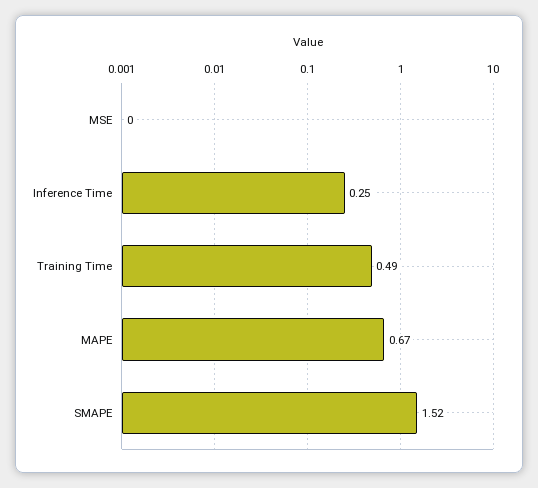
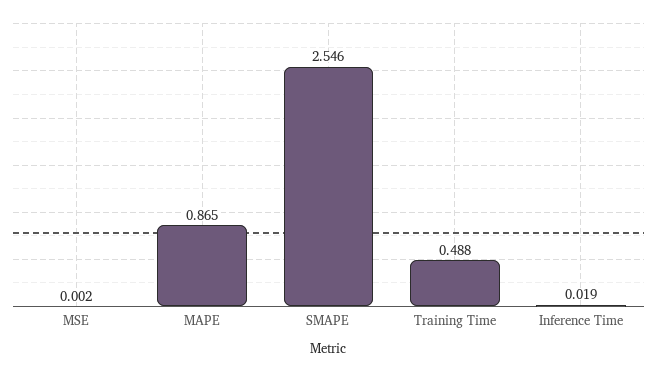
  {
    "MSE": 0.002,
-   "Inference Time": 0.25,
+   "Inference Time": 0.019,
    "Training Time": 0.488,
-   "MAPE": 0.67,
+   "MAPE": 0.865,
-   "SMAPE": 1.52
+   "SMAPE": 2.546
  }

